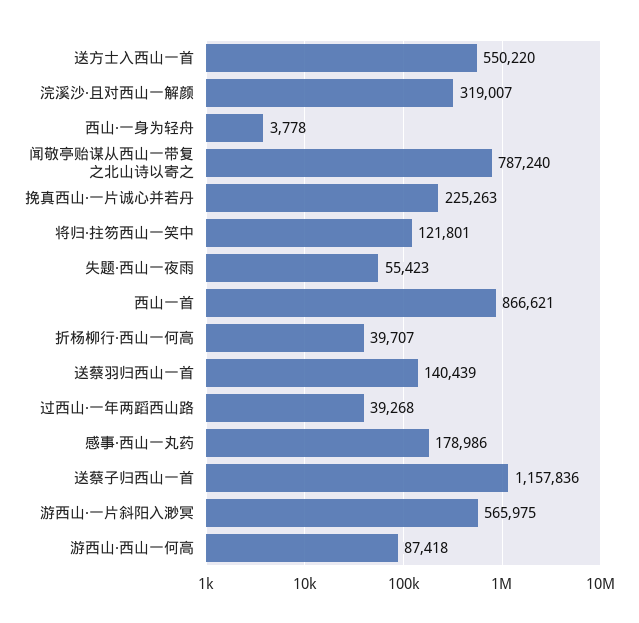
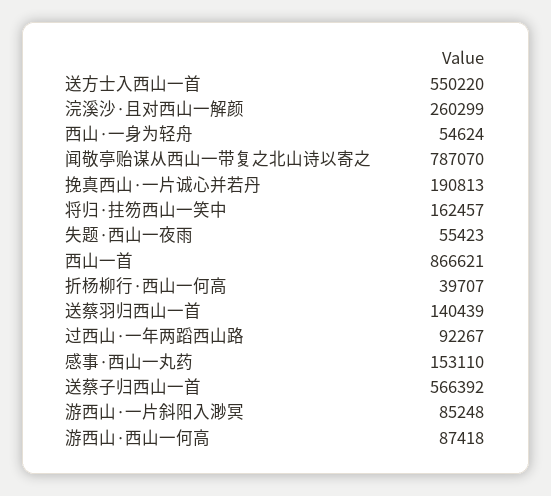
  {
    "送方士入西山一首": 550220,
-   "浣溪沙·且对西山一解颜": 319007,
+   "浣溪沙·且对西山一解颜": 260299,
-   "西山·一身为轻舟": 3778,
+   "西山·一身为轻舟": 54624,
-   "闻敬亭贻谋从西山一带复之北山诗以寄之": 787240,
+   "闻敬亭贻谋从西山一带复之北山诗以寄之": 787070,
-   "挽真西山·一片诚心并若丹": 225263,
+   "挽真西山·一片诚心并若丹": 190813,
-   "将归·拄笏西山一笑中": 121801,
+   "将归·拄笏西山一笑中": 162457,
    "失题·西山一夜雨": 55423,
    "西山一首": 866621,
    "折杨柳行·西山一何高": 39707,
    "送蔡羽归西山一首": 140439,
-   "过西山·一年两蹈西山路": 39268,
+   "过西山·一年两蹈西山路": 92267,
-   "感事·西山一丸药": 178986,
+   "感事·西山一丸药": 153110,
-   "送蔡子归西山一首": 1157836,
+   "送蔡子归西山一首": 566392,
-   "游西山·一片斜阳入渺冥": 565975,
+   "游西山·一片斜阳入渺冥": 85248,
    "游西山·西山一何高": 87418
  }

